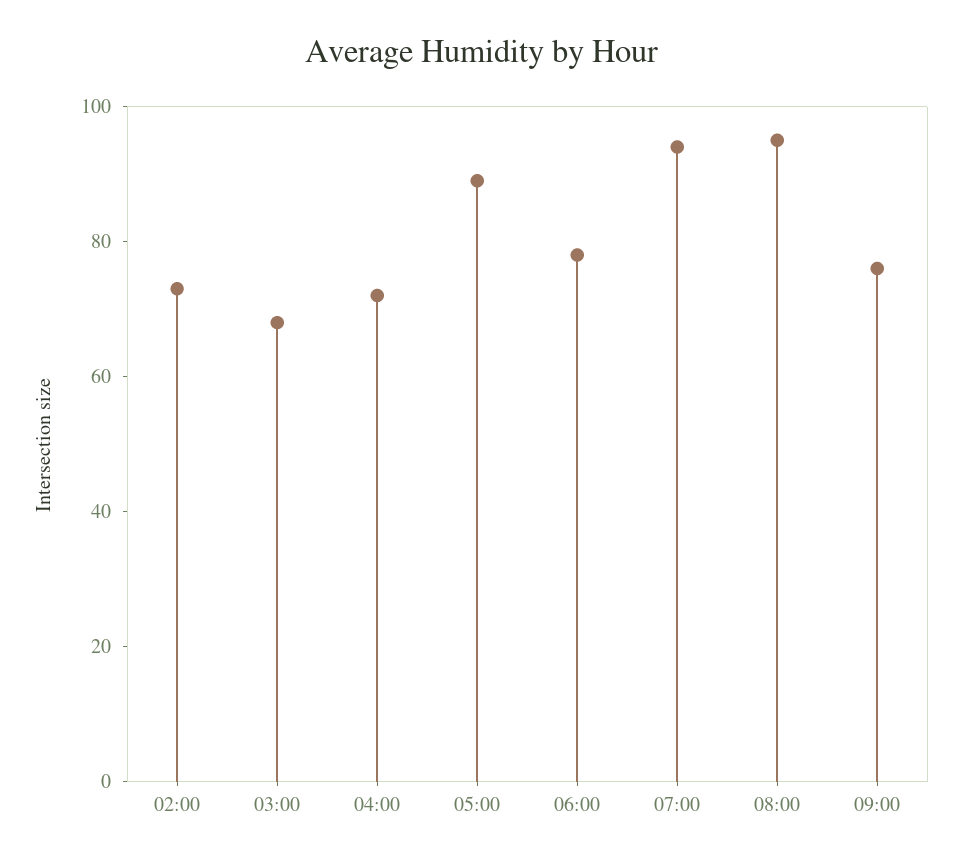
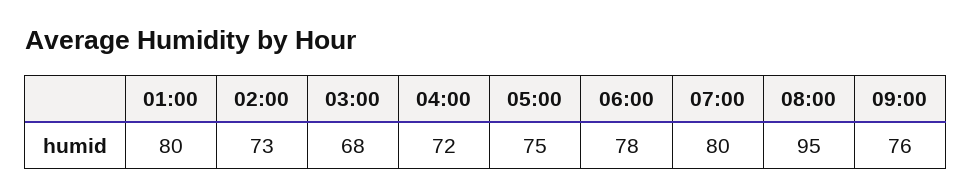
  {
    "02:00": 73,
    "03:00": 68,
    "04:00": 72,
-   "05:00": 90,
+   "05:00": 75,
    "06:00": 78,
-   "07:00": 95,
+   "07:00": 80,
    "08:00": 95,
-   "09:00": 76
+   "09:00": 76,
+   "01:00": 80
  }

